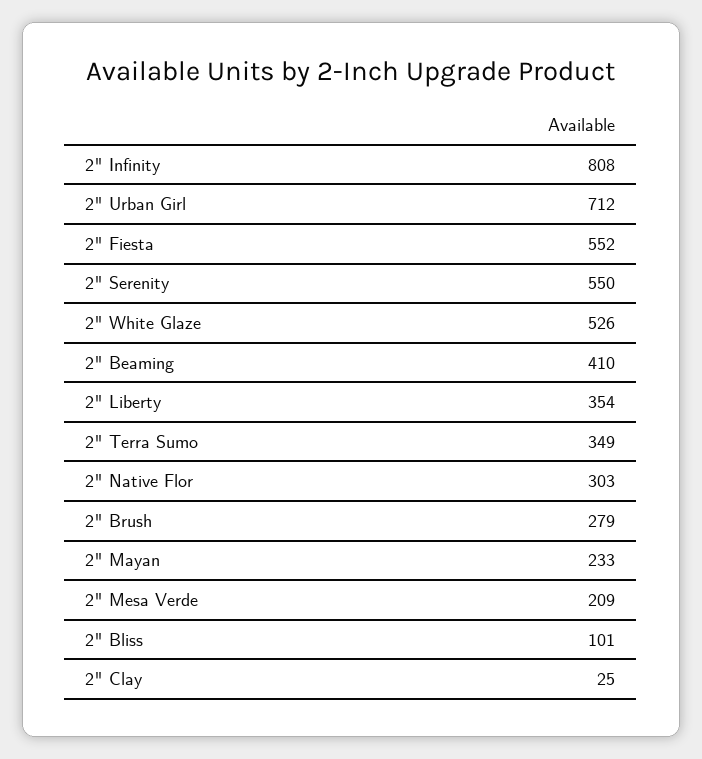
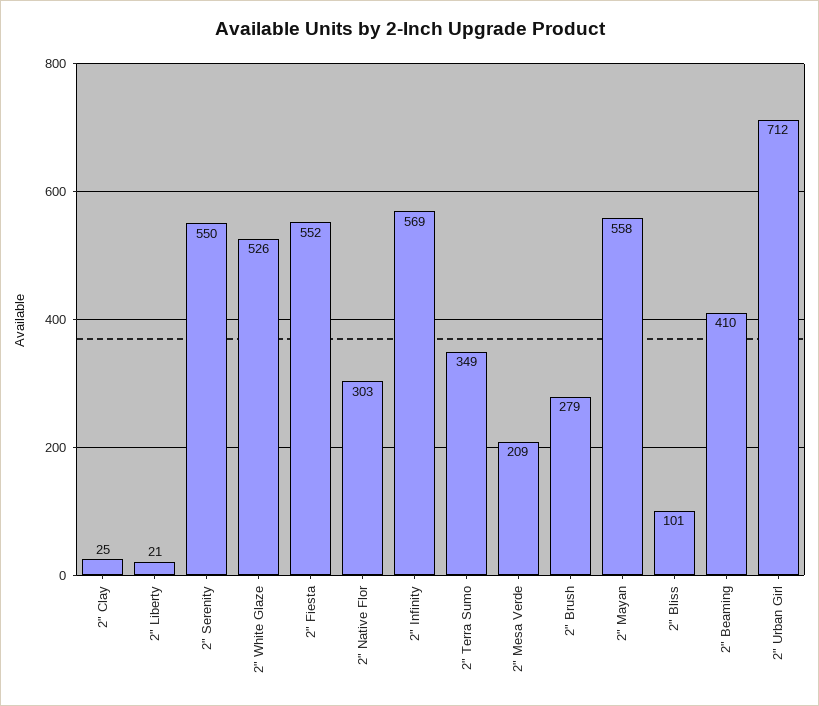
  {
-   "2\" Infinity": 808,
+   "2\" Infinity": 569,
    "2\" Urban Girl": 712,
    "2\" Fiesta": 552,
    "2\" Serenity": 550,
    "2\" White Glaze": 526,
    "2\" Beaming": 410,
-   "2\" Liberty": 354,
+   "2\" Liberty": 21,
    "2\" Terra Sumo": 349,
    "2\" Native Flor": 303,
    "2\" Brush": 279,
-   "2\" Mayan": 233,
+   "2\" Mayan": 558,
    "2\" Mesa Verde": 209,
    "2\" Bliss": 101,
    "2\" Clay": 25
  }

